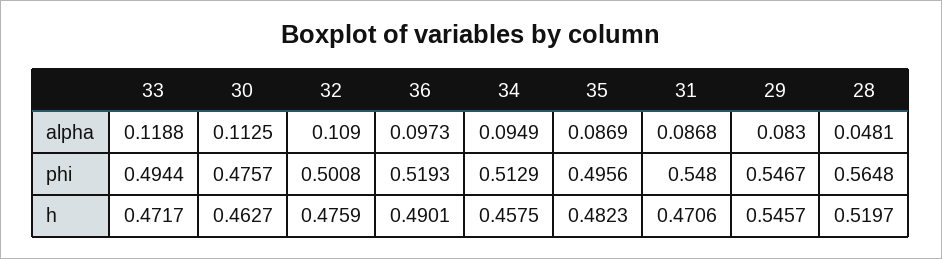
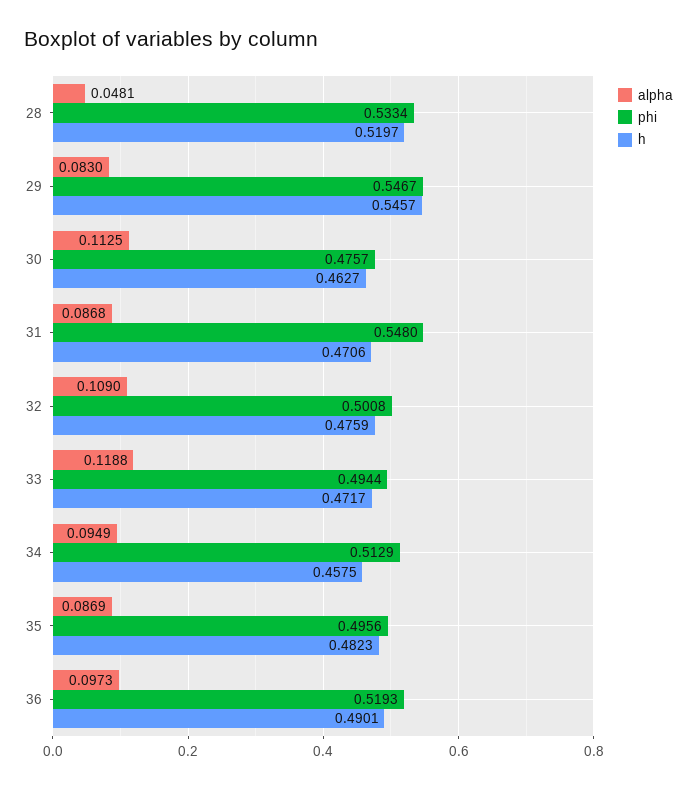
  {
    "alpha": {
      "33": 0.1188,
      "30": 0.1125,
      "32": 0.109,
      "36": 0.0973,
      "34": 0.0949,
      "35": 0.0869,
      "31": 0.0868,
      "29": 0.083,
      "28": 0.0481
    },
    "phi": {
      "33": 0.4944,
      "30": 0.4757,
      "32": 0.5008,
      "36": 0.5193,
      "34": 0.5129,
      "35": 0.4956,
      "31": 0.548,
      "29": 0.5467,
-     "28": 0.5648
+     "28": 0.5334
    },
    "h": {
      "33": 0.4717,
      "30": 0.4627,
      "32": 0.4759,
      "36": 0.4901,
      "34": 0.4575,
      "35": 0.4823,
      "31": 0.4706,
      "29": 0.5457,
      "28": 0.5197
    }
  }

